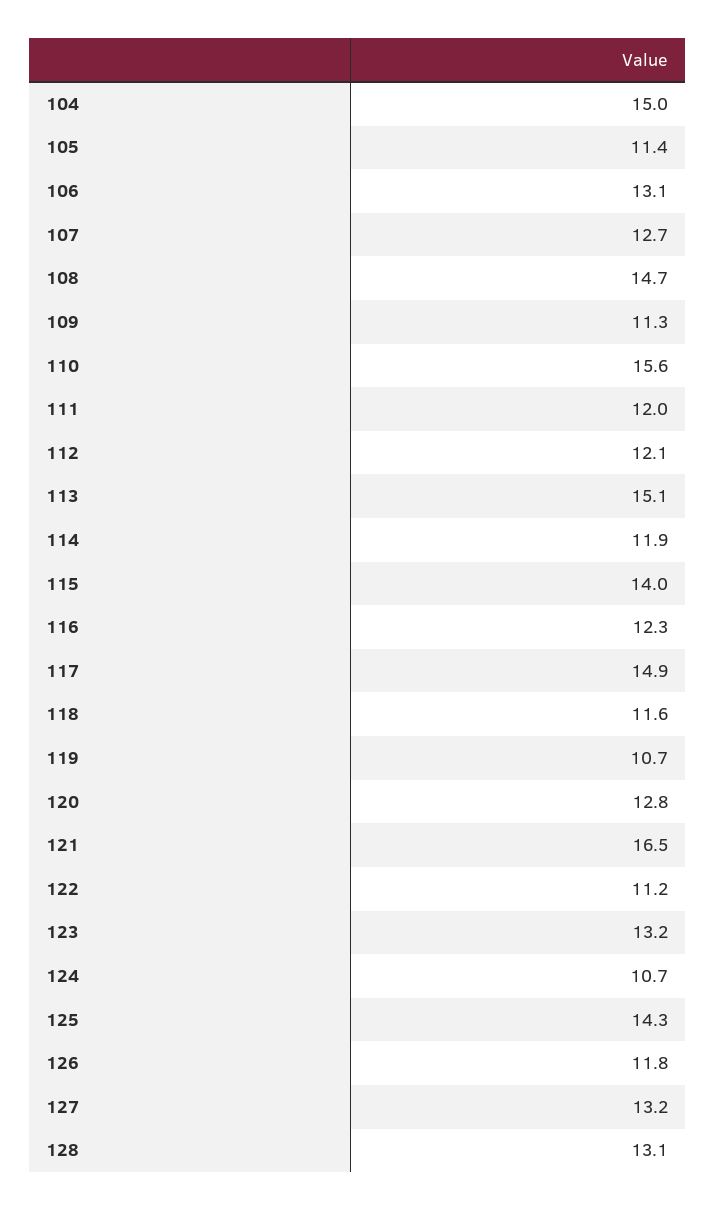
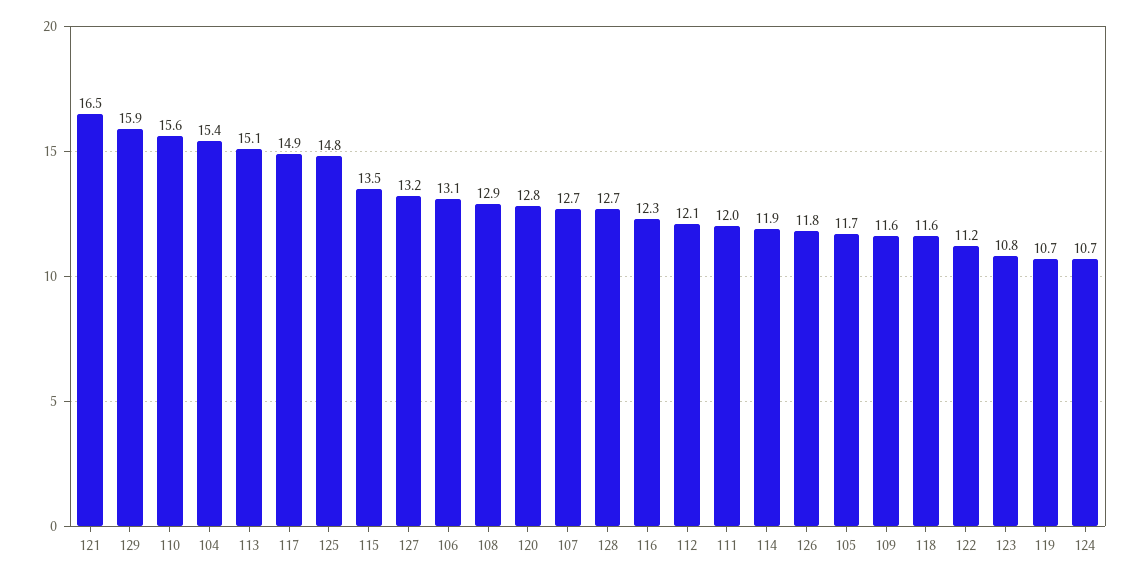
  {
-   "104": 15,
+   "104": 15.4,
-   "105": 11.4,
+   "105": 11.7,
    "106": 13.1,
    "107": 12.7,
-   "108": 14.7,
+   "108": 12.9,
-   "109": 11.3,
+   "109": 11.6,
    "110": 15.6,
    "111": 12,
    "112": 12.1,
    "113": 15.1,
    "114": 11.9,
-   "115": 14,
+   "115": 13.5,
    "116": 12.3,
    "117": 14.9,
    "118": 11.6,
    "119": 10.7,
    "120": 12.8,
    "121": 16.5,
    "122": 11.2,
-   "123": 13.2,
+   "123": 10.8,
    "124": 10.7,
-   "125": 14.3,
+   "125": 14.8,
    "126": 11.8,
    "127": 13.2,
-   "128": 13.1
+   "128": 12.7,
+   "129": 15.9
  }

